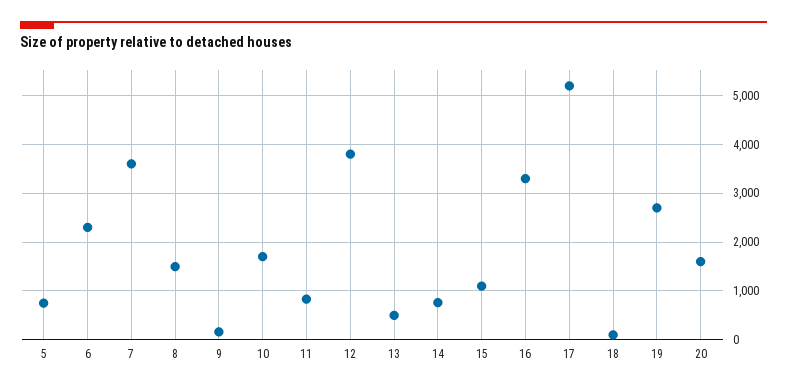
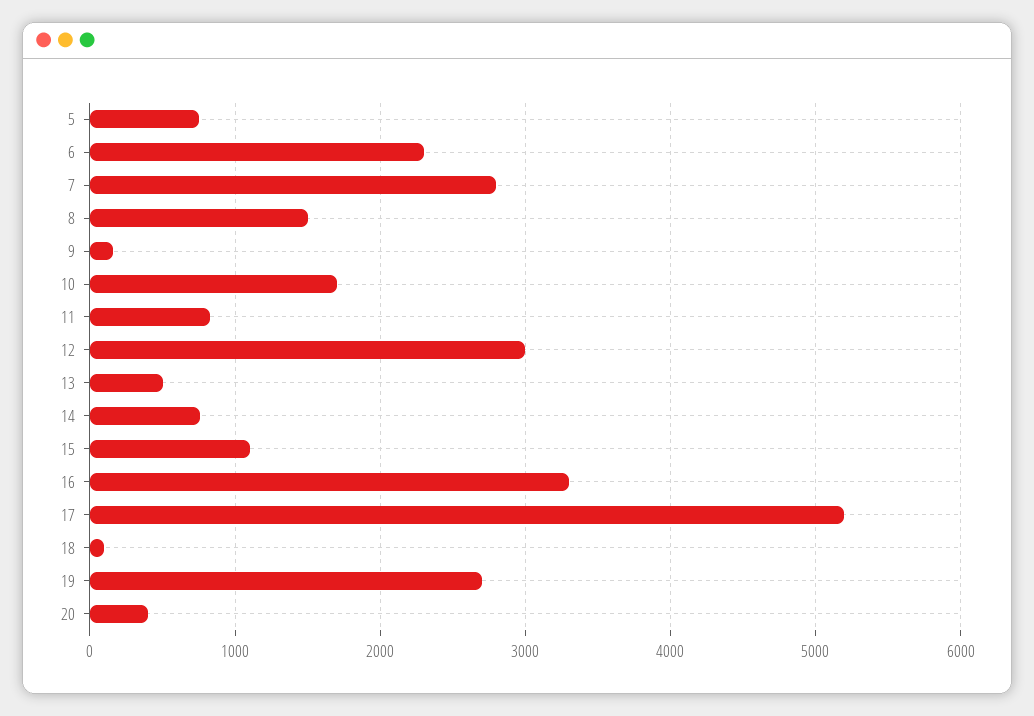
  {
    "5": 800,
    "6": 2300,
-   "7": 3600,
+   "7": 2800,
    "8": 1500,
    "9": 200,
    "10": 1700,
    "11": 800,
-   "12": 3800,
+   "12": 3000,
    "13": 500,
    "14": 800,
    "15": 1100,
    "16": 3300,
    "17": 5200,
    "18": 100,
    "19": 2700,
-   "20": 1600
+   "20": 400
  }

